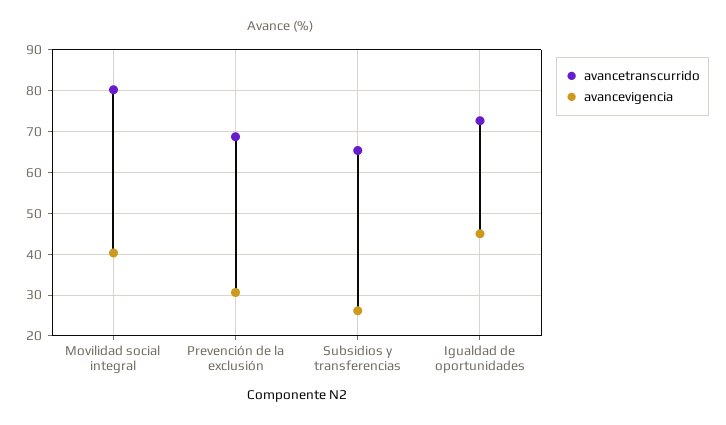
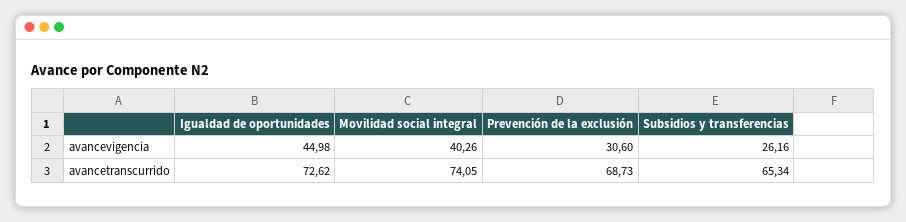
  {
    "avancetranscurrido": {
-     "Movilidad social integral": 80,
+     "Movilidad social integral": 74.05,
      "Prevención de la exclusión": 68.73,
      "Subsidios y transferencias": 65.34,
      "Igualdad de oportunidades": 72.62
    },
    "avancevigencia": {
      "Movilidad social integral": 40.26,
      "Prevención de la exclusión": 30.6,
      "Subsidios y transferencias": 26.16,
      "Igualdad de oportunidades": 44.98
    }
  }

